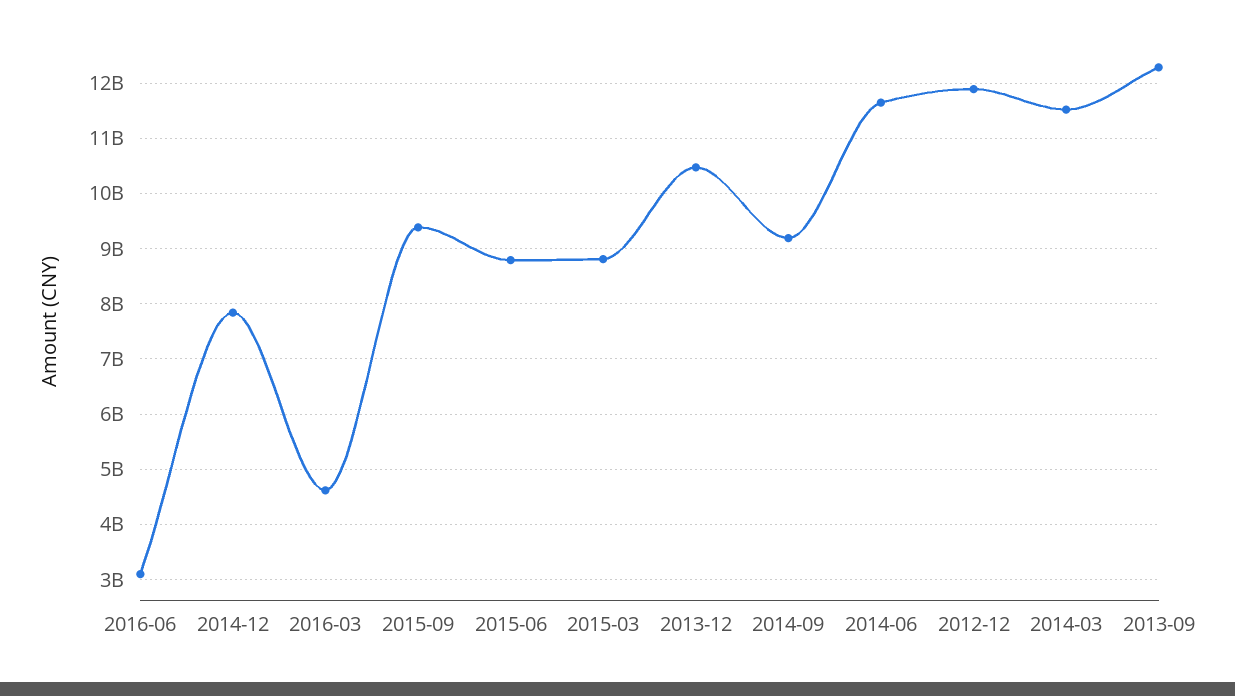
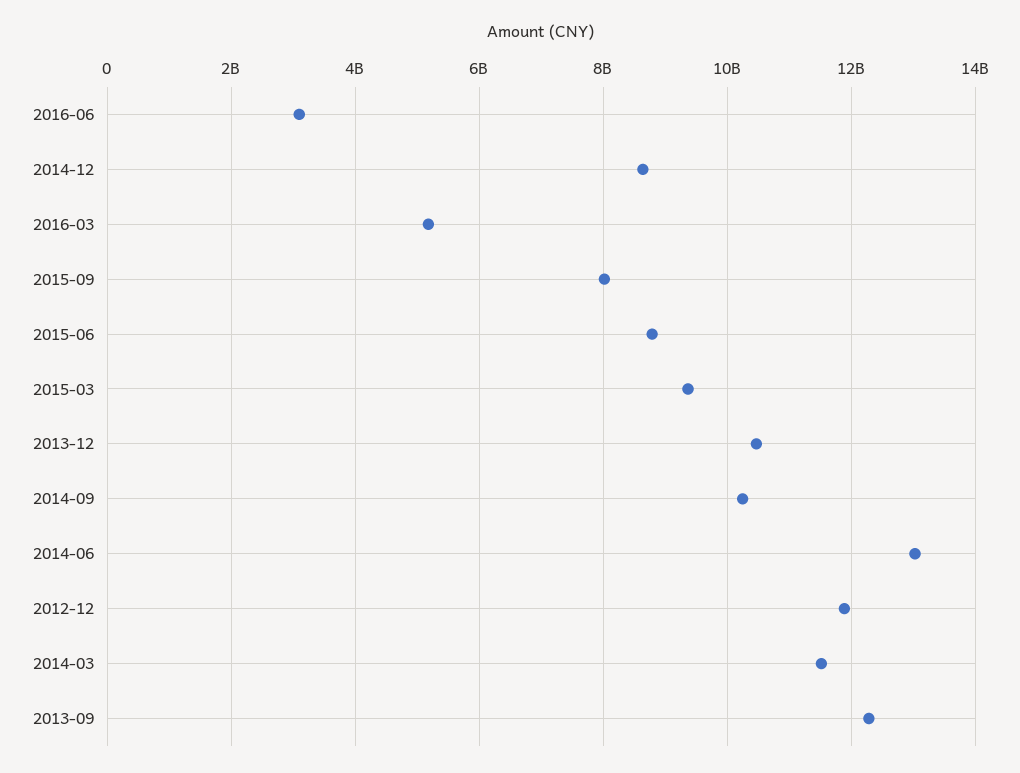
  {
    "2016-06": 3000000000,
-   "2014-12": 7800000000,
+   "2014-12": 8600000000,
-   "2016-03": 4600000000,
+   "2016-03": 5200000000,
-   "2015-09": 9400000000,
+   "2015-09": 8000000000,
    "2015-06": 8800000000,
-   "2015-03": 8800000000,
+   "2015-03": 9400000000,
    "2013-12": 10400000000,
-   "2014-09": 9200000000,
+   "2014-09": 10200000000,
-   "2014-06": 11600000000,
+   "2014-06": 13000000000,
    "2012-12": 11800000000,
    "2014-03": 11600000000,
    "2013-09": 12200000000
  }

